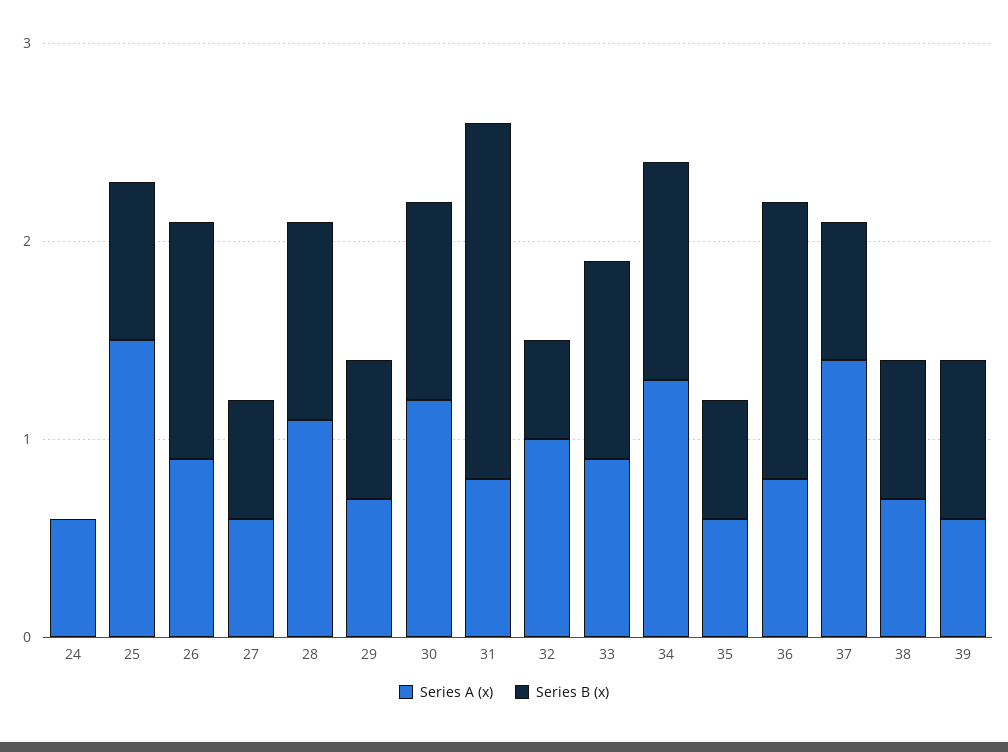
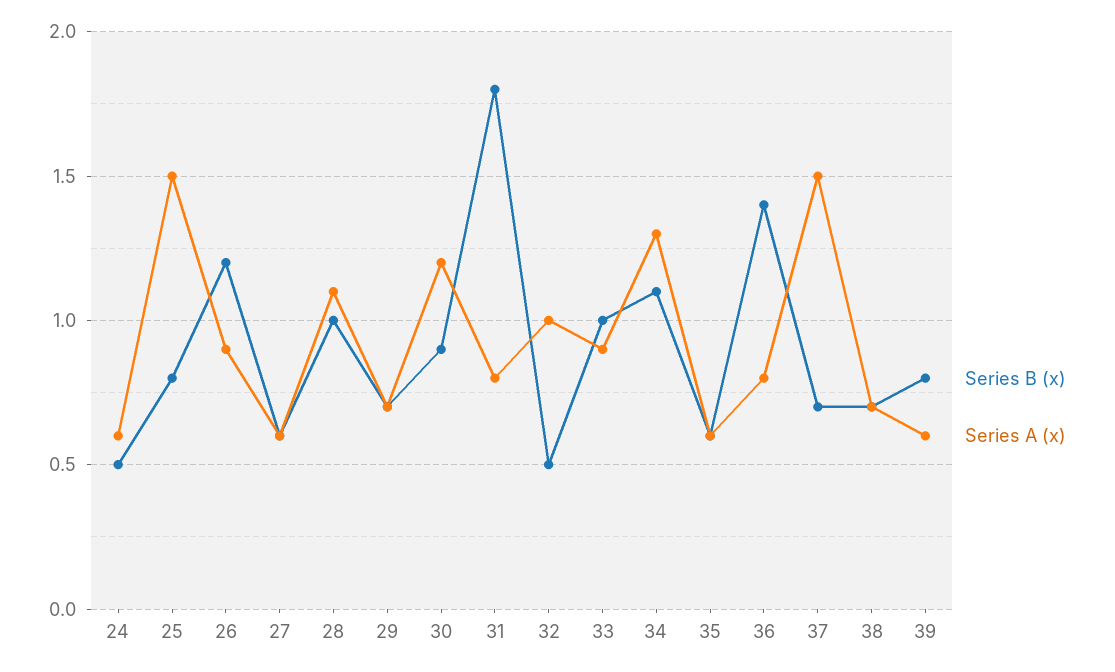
  {
    "Series A (x)": {
      "24": 0.6,
      "25": 1.5,
      "26": 0.9,
      "27": 0.6,
      "28": 1.1,
      "29": 0.7,
      "30": 1.2,
      "31": 0.8,
      "32": 1,
      "33": 0.9,
      "34": 1.3,
      "35": 0.6,
      "36": 0.8,
-     "37": 1.4,
+     "37": 1.5,
      "38": 0.7,
      "39": 0.6
    },
    "Series B (x)": {
-     "24": 0,
+     "24": 0.5,
      "25": 0.8,
      "26": 1.2,
      "27": 0.6,
      "28": 1,
      "29": 0.7,
-     "30": 1,
+     "30": 0.9,
      "31": 1.8,
      "32": 0.5,
      "33": 1,
      "34": 1.1,
      "35": 0.6,
      "36": 1.4,
      "37": 0.7,
      "38": 0.7,
      "39": 0.8
    }
  }

